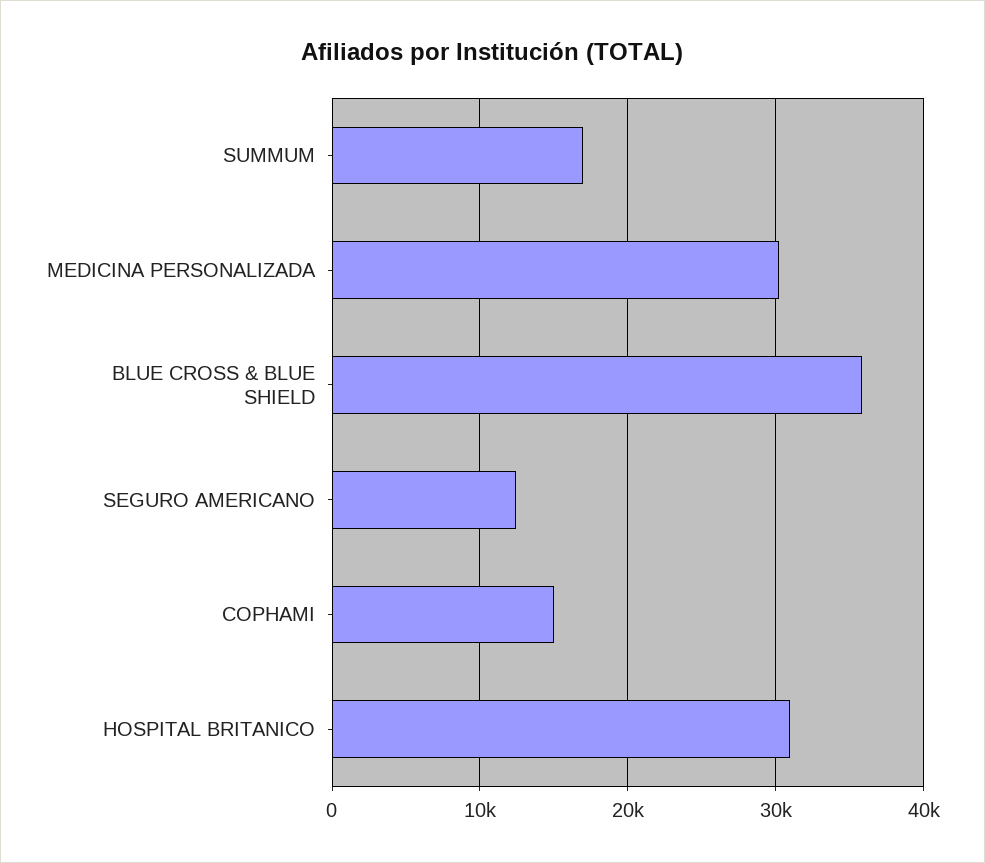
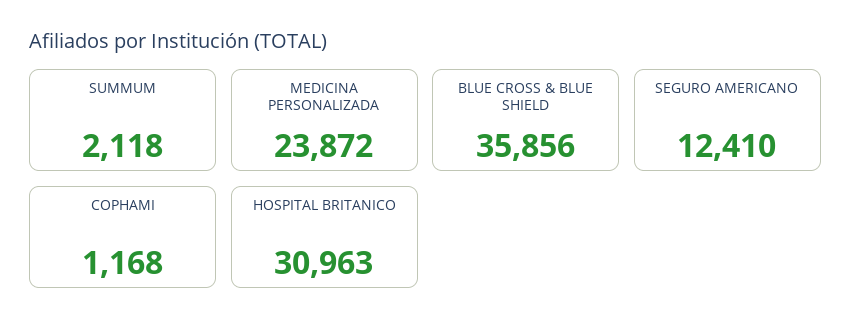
  {
-   "SUMMUM": 17000,
+   "SUMMUM": 2118,
-   "MEDICINA PERSONALIZADA": 30000,
+   "MEDICINA PERSONALIZADA": 23872,
    "BLUE CROSS & BLUE SHIELD": 35856,
    "SEGURO AMERICANO": 12410,
-   "COPHAMI": 15000,
+   "COPHAMI": 1168,
    "HOSPITAL BRITANICO": 30963
  }

